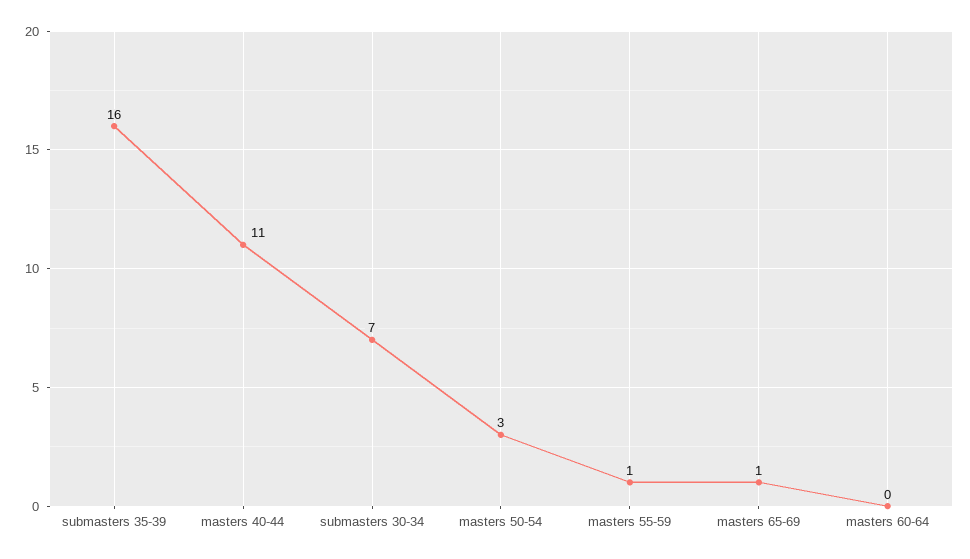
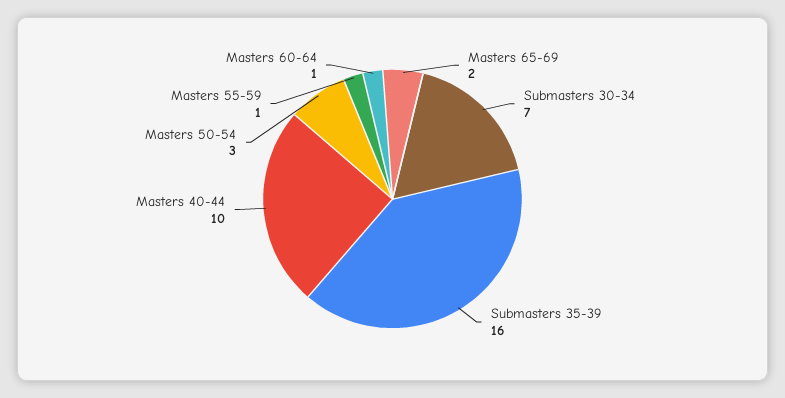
  {
    "submasters 35-39": 16,
-   "masters 40-44": 11,
+   "masters 40-44": 10,
    "submasters 30-34": 7,
    "masters 50-54": 3,
    "masters 55-59": 1,
-   "masters 65-69": 1,
+   "masters 65-69": 2,
-   "masters 60-64": 0
+   "masters 60-64": 1
  }

